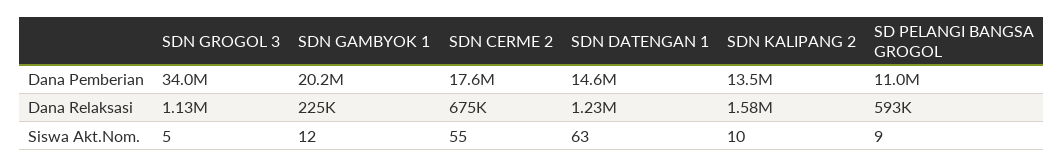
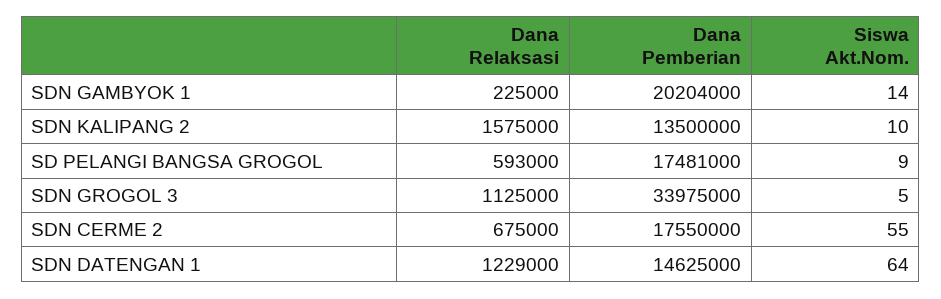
  {
    "SDN GROGOL 3": {
      "Dana Pemberian": 33975000,
      "Dana Relaksasi": 1125000,
      "Siswa Akt.Nom.": 5
    },
    "SDN GAMBYOK 1": {
      "Dana Pemberian": 20204000,
      "Dana Relaksasi": 225000,
-     "Siswa Akt.Nom.": 12
+     "Siswa Akt.Nom.": 14
    },
    "SDN CERME 2": {
      "Dana Pemberian": 17550000,
      "Dana Relaksasi": 675000,
      "Siswa Akt.Nom.": 55
    },
    "SDN DATENGAN 1": {
      "Dana Pemberian": 14625000,
      "Dana Relaksasi": 1229000,
-     "Siswa Akt.Nom.": 63
+     "Siswa Akt.Nom.": 64
    },
    "SDN KALIPANG 2": {
      "Dana Pemberian": 13500000,
      "Dana Relaksasi": 1575000,
      "Siswa Akt.Nom.": 10
    },
    "SD PELANGI BANGSA GROGOL": {
-     "Dana Pemberian": 11000000,
+     "Dana Pemberian": 17481000,
      "Dana Relaksasi": 593000,
      "Siswa Akt.Nom.": 9
    }
  }

